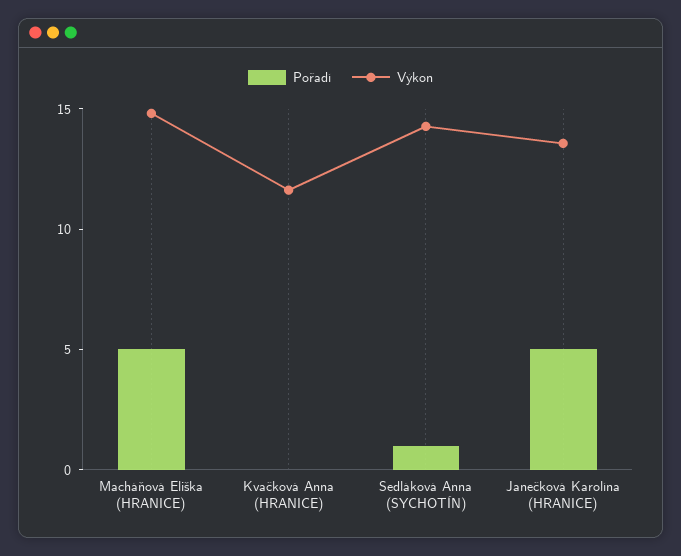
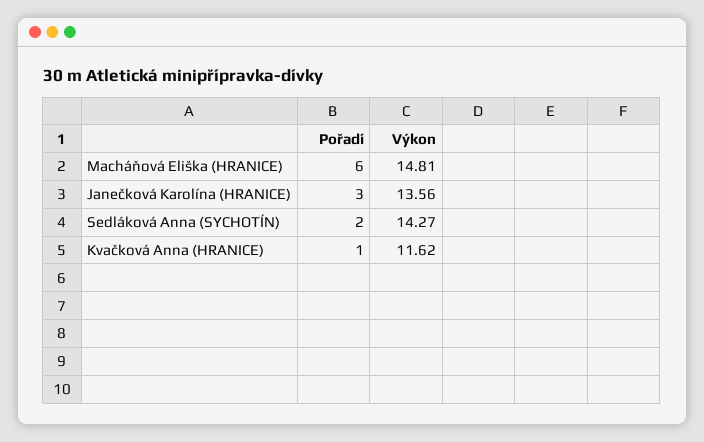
  {
    "Pořadí": {
-     "Macháňová Eliška (HRANICE)": 5,
+     "Macháňová Eliška (HRANICE)": 6,
-     "Kvačková Anna (HRANICE)": 0,
+     "Kvačková Anna (HRANICE)": 1,
-     "Sedláková Anna (SYCHOTÍN)": 1,
+     "Sedláková Anna (SYCHOTÍN)": 2,
-     "Janečková Karolína (HRANICE)": 5
+     "Janečková Karolína (HRANICE)": 3
    },
    "Výkon": {
      "Macháňová Eliška (HRANICE)": 14.81,
      "Kvačková Anna (HRANICE)": 11.62,
      "Sedláková Anna (SYCHOTÍN)": 14.27,
      "Janečková Karolína (HRANICE)": 13.56
    }
  }

